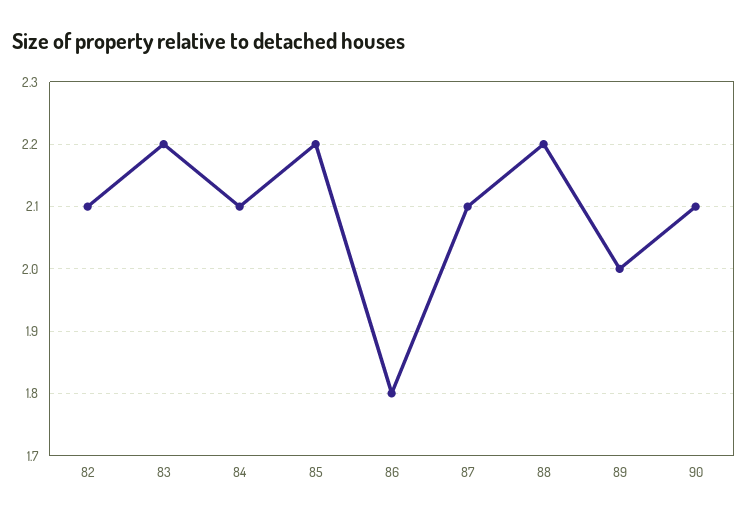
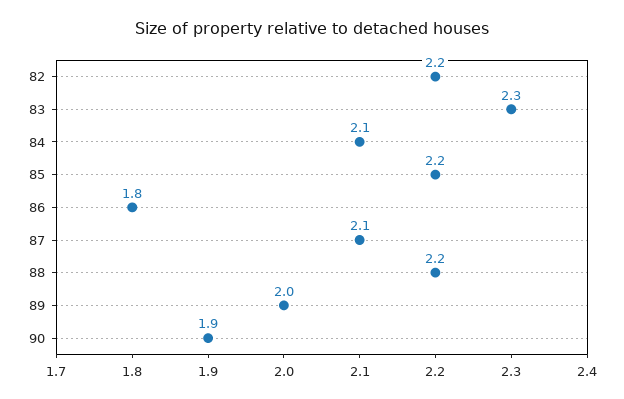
  {
-   "82": 2.1,
+   "82": 2.2,
-   "83": 2.2,
+   "83": 2.3,
    "84": 2.1,
    "85": 2.2,
    "86": 1.8,
    "87": 2.1,
    "88": 2.2,
    "89": 2,
-   "90": 2.1
+   "90": 1.9
  }

